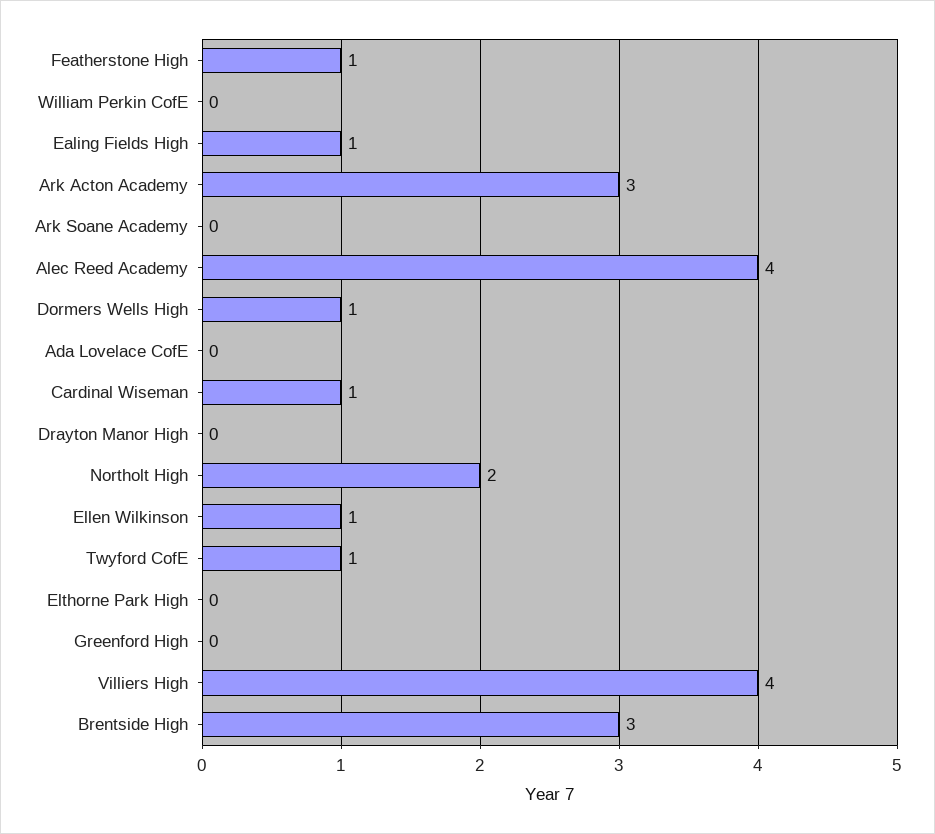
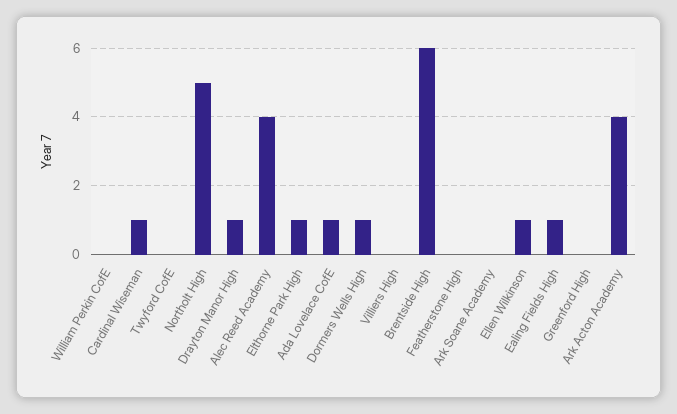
  {
-   "Featherstone High": 1,
+   "Featherstone High": 0,
    "William Perkin CofE": 0,
    "Ealing Fields High": 1,
-   "Ark Acton Academy": 3,
+   "Ark Acton Academy": 4,
    "Ark Soane Academy": 0,
    "Alec Reed Academy": 4,
    "Dormers Wells High": 1,
-   "Ada Lovelace CofE": 0,
+   "Ada Lovelace CofE": 1,
    "Cardinal Wiseman": 1,
-   "Drayton Manor High": 0,
+   "Drayton Manor High": 1,
-   "Northolt High": 2,
+   "Northolt High": 5,
    "Ellen Wilkinson": 1,
-   "Twyford CofE": 1,
+   "Twyford CofE": 0,
-   "Elthorne Park High": 0,
+   "Elthorne Park High": 1,
    "Greenford High": 0,
-   "Villiers High": 4,
+   "Villiers High": 0,
-   "Brentside High": 3
+   "Brentside High": 6
  }

